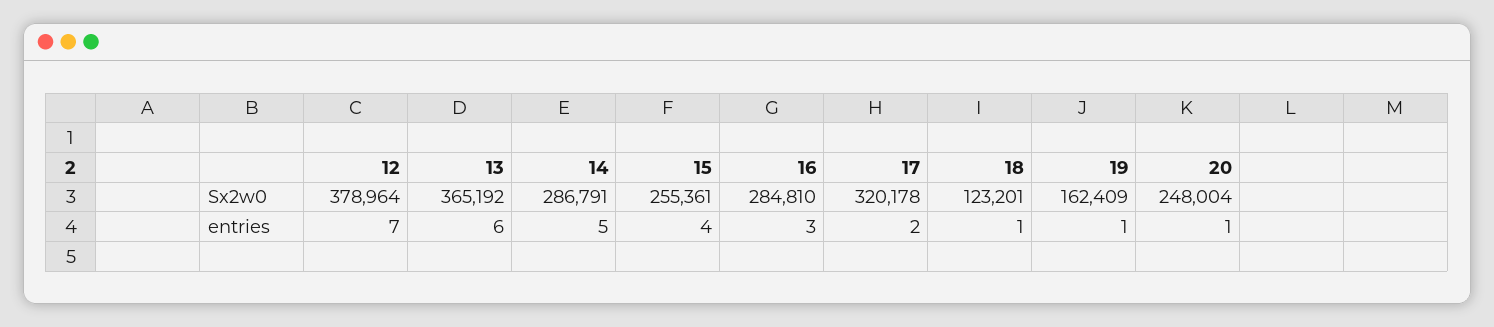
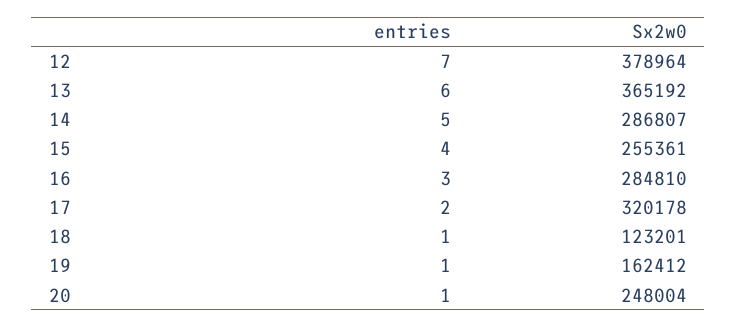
  {
    "12": {
      "Sx2w0": 378964,
      "entries": 7
    },
    "13": {
      "Sx2w0": 365192,
      "entries": 6
    },
    "14": {
-     "Sx2w0": 286791,
+     "Sx2w0": 286807,
      "entries": 5
    },
    "15": {
      "Sx2w0": 255361,
      "entries": 4
    },
    "16": {
      "Sx2w0": 284810,
      "entries": 3
    },
    "17": {
      "Sx2w0": 320178,
      "entries": 2
    },
    "18": {
      "Sx2w0": 123201,
      "entries": 1
    },
    "19": {
-     "Sx2w0": 162409,
+     "Sx2w0": 162412,
      "entries": 1
    },
    "20": {
      "Sx2w0": 248004,
      "entries": 1
    }
  }

